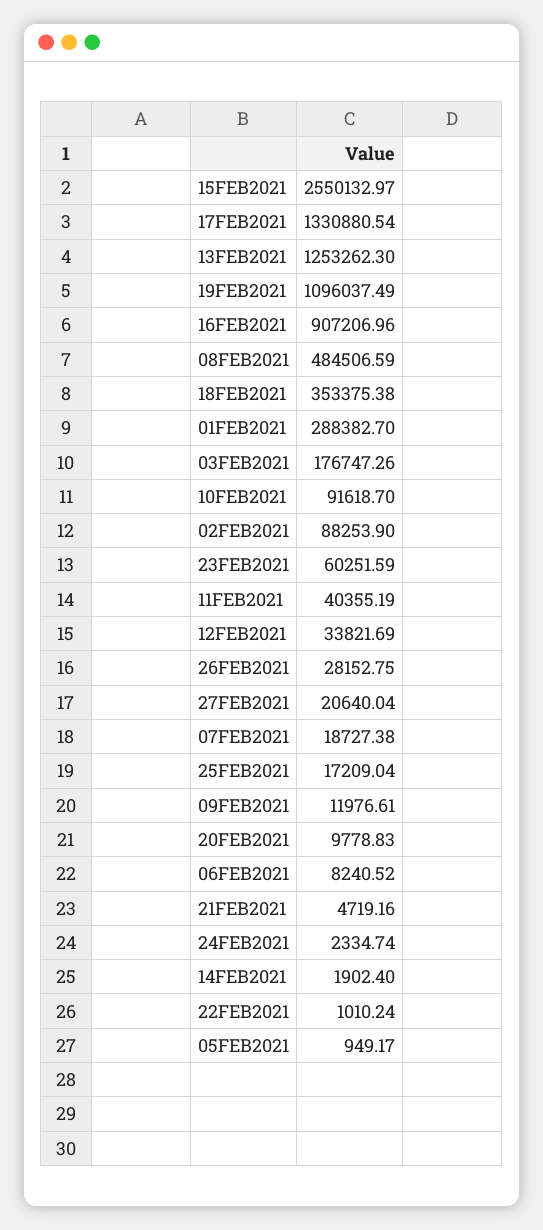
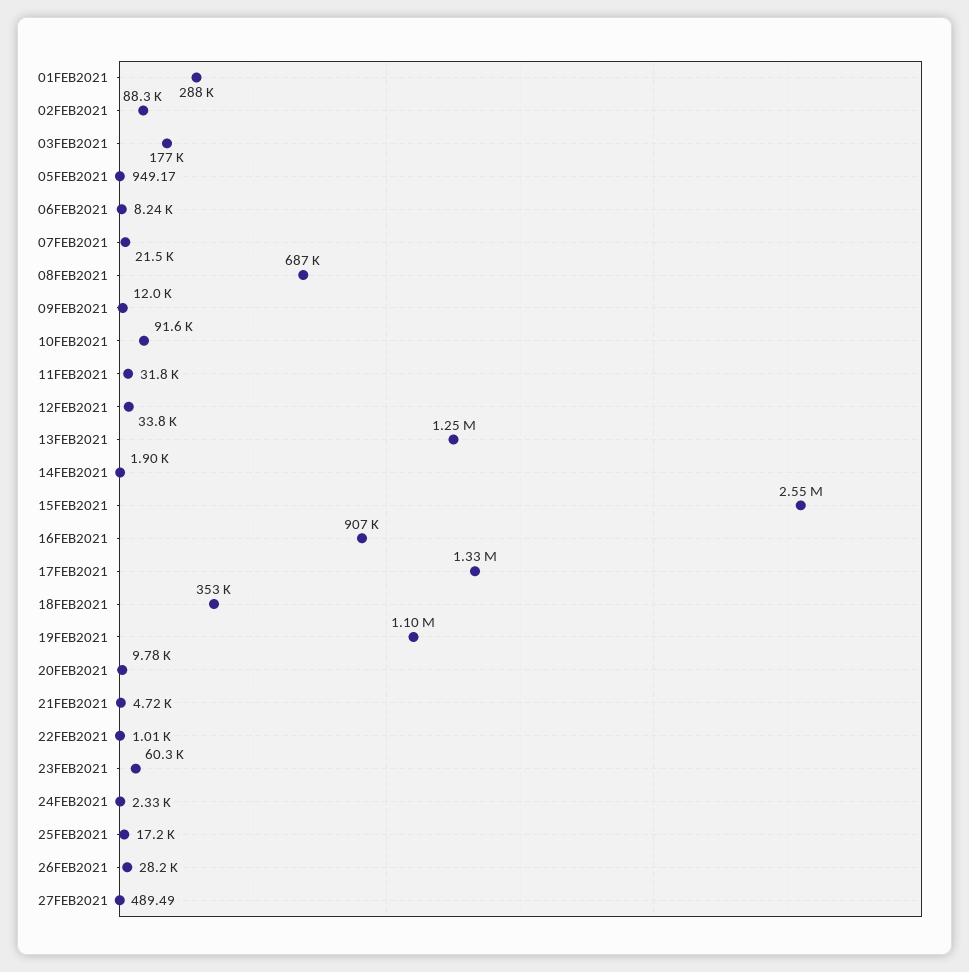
  {
    "15FEB2021": 2550132.97,
    "17FEB2021": 1330880.54,
    "13FEB2021": 1253262.3,
    "19FEB2021": 1096037.49,
    "16FEB2021": 907206.96,
-   "08FEB2021": 484506.59,
+   "08FEB2021": 687000,
    "18FEB2021": 353375.38,
    "01FEB2021": 288382.7,
    "03FEB2021": 176747.26,
    "10FEB2021": 91618.7,
    "02FEB2021": 88253.9,
    "23FEB2021": 60251.59,
-   "11FEB2021": 40355.19,
+   "11FEB2021": 31800,
    "12FEB2021": 33821.69,
    "26FEB2021": 28152.75,
-   "27FEB2021": 20640.04,
+   "27FEB2021": 489.49,
-   "07FEB2021": 18727.38,
+   "07FEB2021": 21500,
    "25FEB2021": 17209.04,
    "09FEB2021": 11976.61,
    "20FEB2021": 9778.83,
    "06FEB2021": 8240.52,
    "21FEB2021": 4719.16,
    "24FEB2021": 2334.74,
    "14FEB2021": 1902.4,
    "22FEB2021": 1010.24,
    "05FEB2021": 949.17
  }

